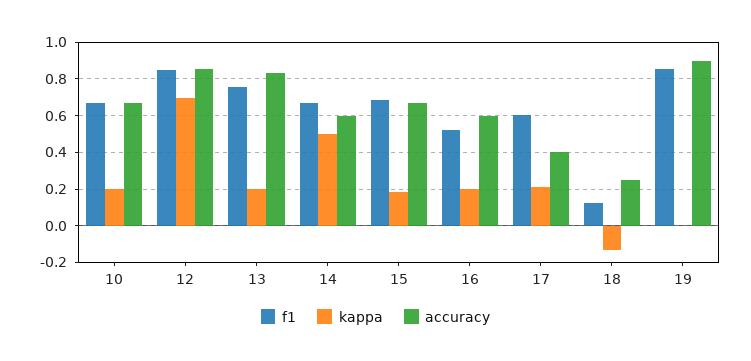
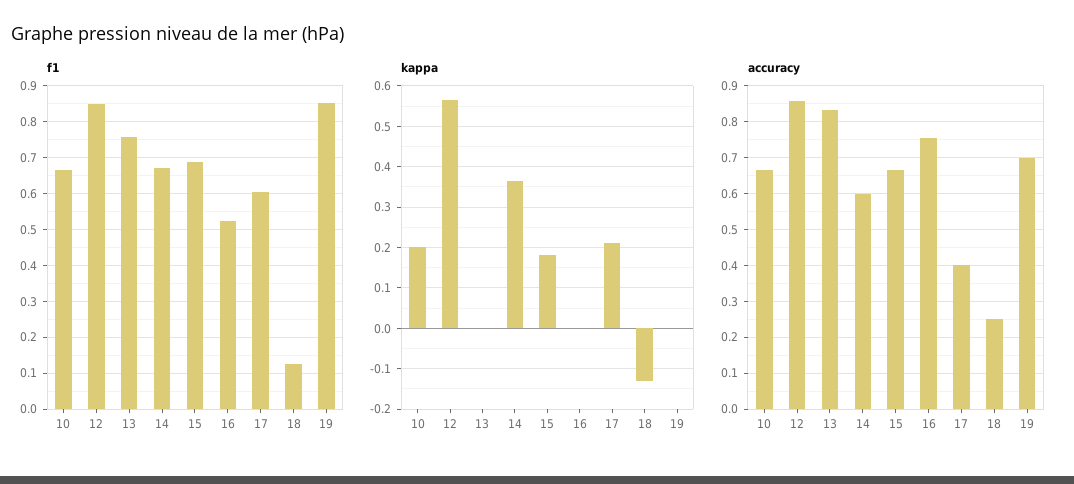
  {
    "f1": {
      "10": 0.66,
      "12": 0.86,
      "13": 0.76,
      "14": 0.68,
      "15": 0.68,
      "16": 0.52,
      "17": 0.6,
      "18": 0.12,
      "19": 0.86
    },
    "kappa": {
      "10": 0.2,
-     "12": 0.7,
+     "12": 0.56,
-     "13": 0.2,
+     "13": 0,
-     "14": 0.5,
+     "14": 0.36,
      "15": 0.18,
-     "16": 0.2,
+     "16": 0,
      "17": 0.22,
      "18": -0.12,
      "19": 0
    },
    "accuracy": {
      "10": 0.66,
      "12": 0.86,
      "13": 0.84,
      "14": 0.6,
      "15": 0.66,
-     "16": 0.6,
+     "16": 0.76,
      "17": 0.4,
      "18": 0.26,
-     "19": 0.9
+     "19": 0.7
    }
  }

